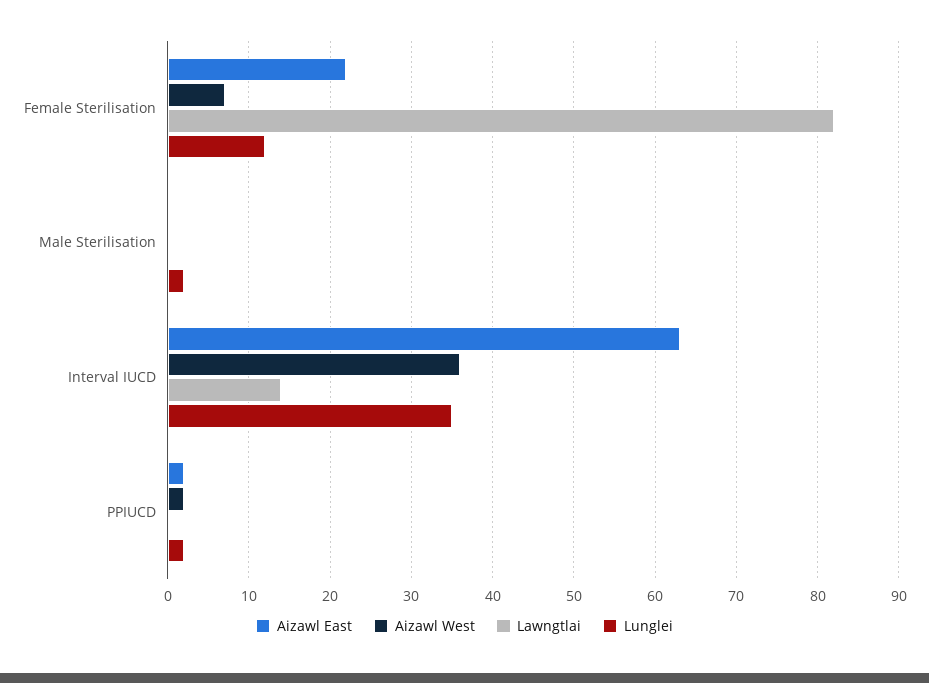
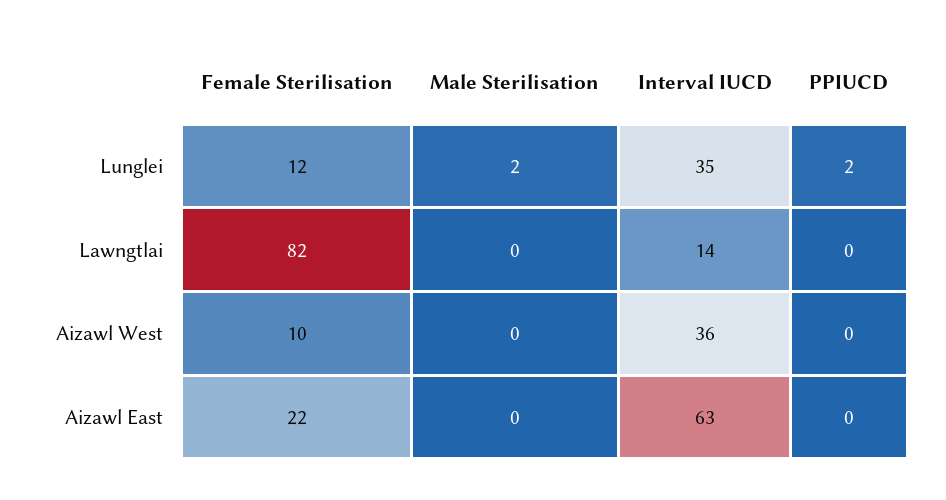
  {
    "Aizawl East": {
      "Female Sterilisation": 22,
      "Male Sterilisation": 0,
      "Interval IUCD": 63,
-     "PPIUCD": 2
+     "PPIUCD": 0
    },
    "Aizawl West": {
-     "Female Sterilisation": 7,
+     "Female Sterilisation": 10,
      "Male Sterilisation": 0,
      "Interval IUCD": 36,
-     "PPIUCD": 2
+     "PPIUCD": 0
    },
    "Lawngtlai": {
      "Female Sterilisation": 82,
      "Male Sterilisation": 0,
      "Interval IUCD": 14,
      "PPIUCD": 0
    },
    "Lunglei": {
      "Female Sterilisation": 12,
      "Male Sterilisation": 2,
      "Interval IUCD": 35,
      "PPIUCD": 2
    }
  }

